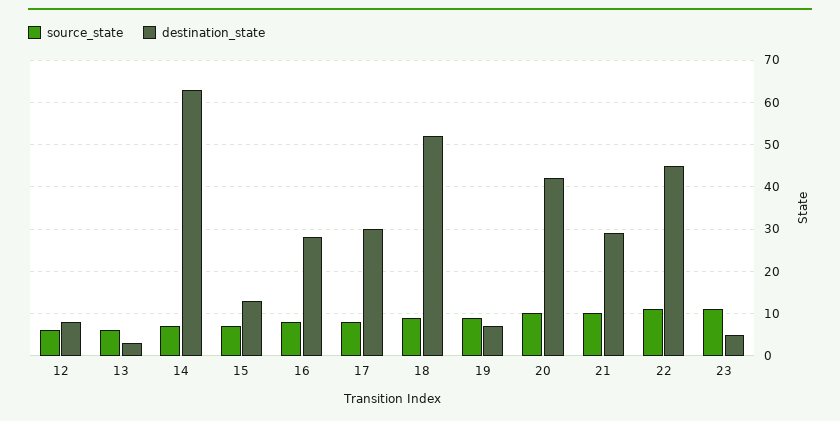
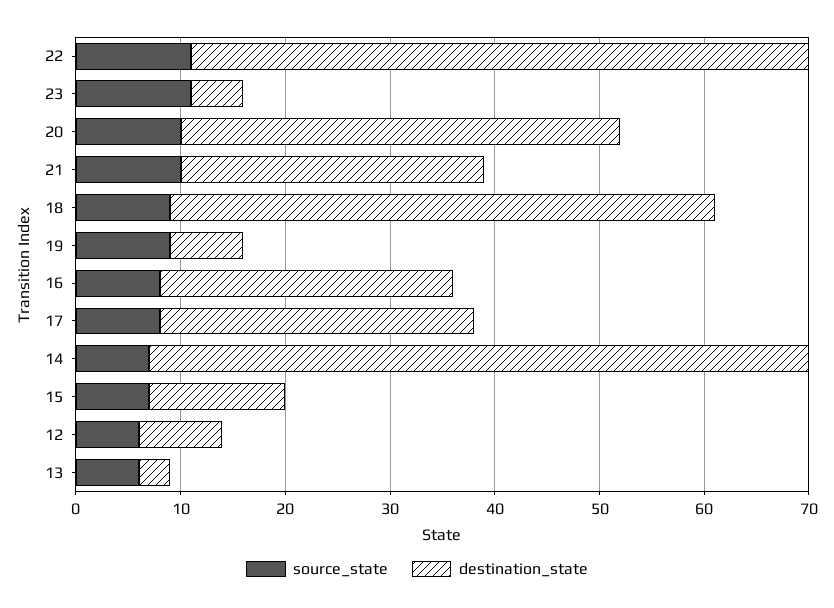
  {
    "source_state": {
      "12": 6,
      "13": 6,
      "14": 7,
      "15": 7,
      "16": 8,
      "17": 8,
      "18": 9,
      "19": 9,
      "20": 10,
      "21": 10,
      "22": 11,
      "23": 11
    },
    "destination_state": {
      "12": 8,
      "13": 3,
      "14": 63,
      "15": 13,
      "16": 28,
      "17": 30,
      "18": 52,
      "19": 7,
      "20": 42,
      "21": 29,
-     "22": 45,
+     "22": 59,
      "23": 5
    }
  }

